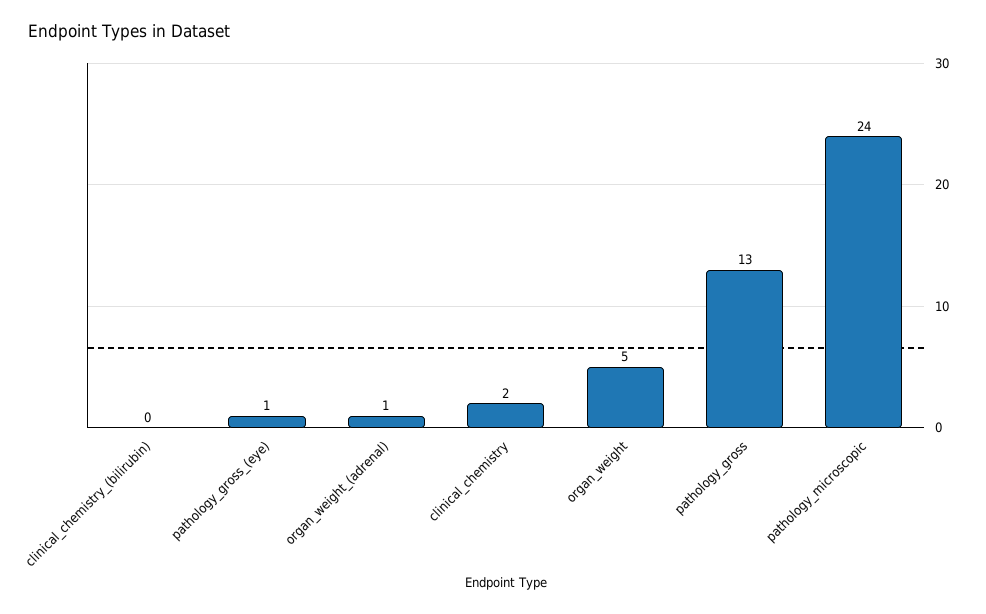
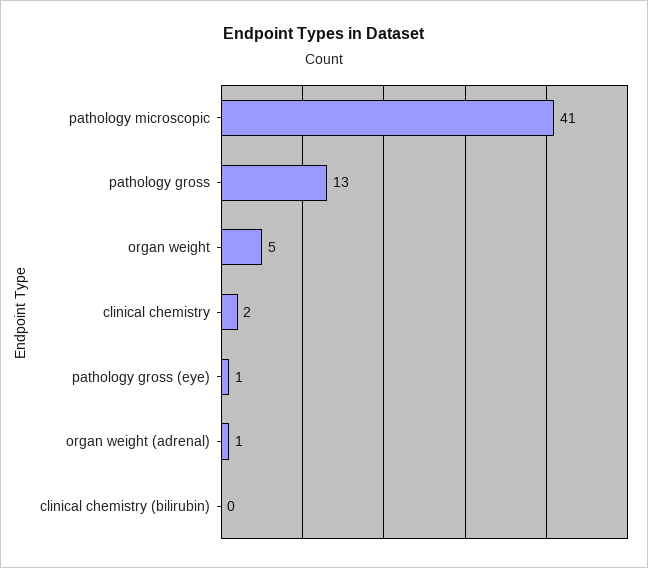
  {
    "clinical_chemistry_(bilirubin)": 0,
    "pathology_gross_(eye)": 1,
    "organ_weight_(adrenal)": 1,
    "clinical_chemistry": 2,
    "organ_weight": 5,
    "pathology_gross": 13,
-   "pathology_microscopic": 24
+   "pathology_microscopic": 41
  }

